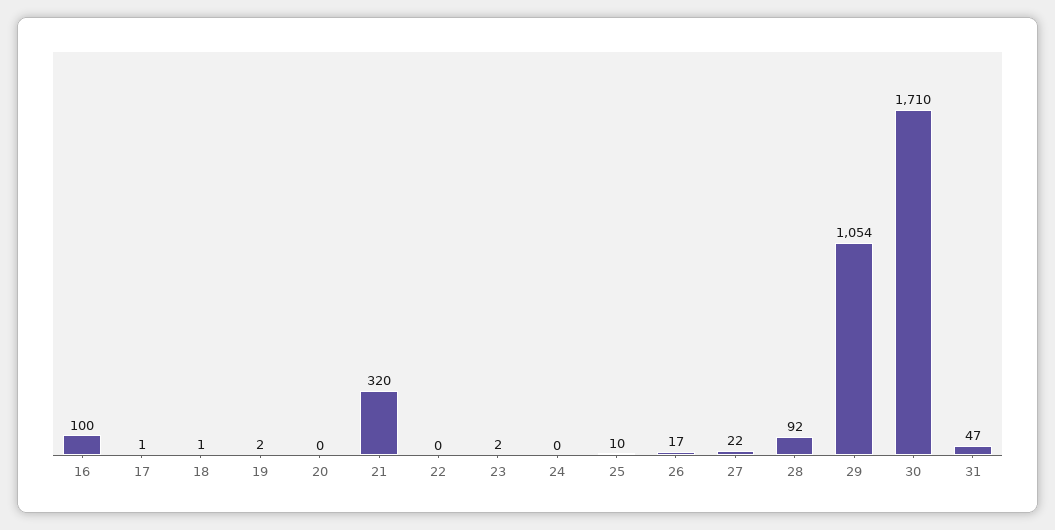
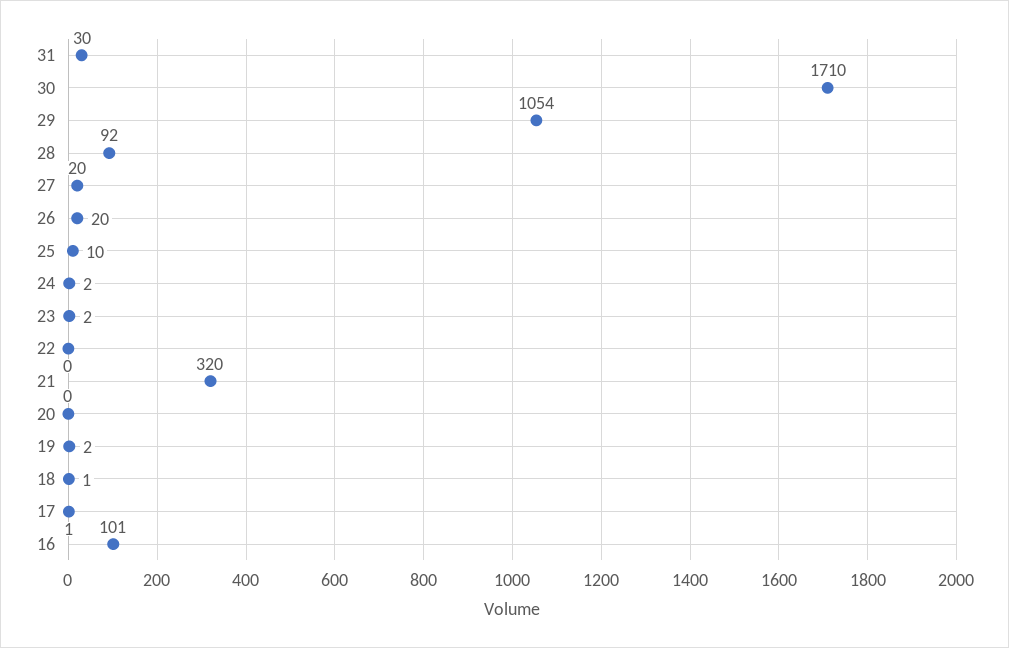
  {
-   "16": 100,
+   "16": 101,
    "17": 1,
    "18": 1,
    "19": 2,
    "20": 0,
    "21": 320,
    "22": 0,
    "23": 2,
-   "24": 0,
+   "24": 2,
    "25": 10,
-   "26": 17,
+   "26": 20,
-   "27": 22,
+   "27": 20,
    "28": 92,
    "29": 1054,
    "30": 1710,
-   "31": 47
+   "31": 30
  }

